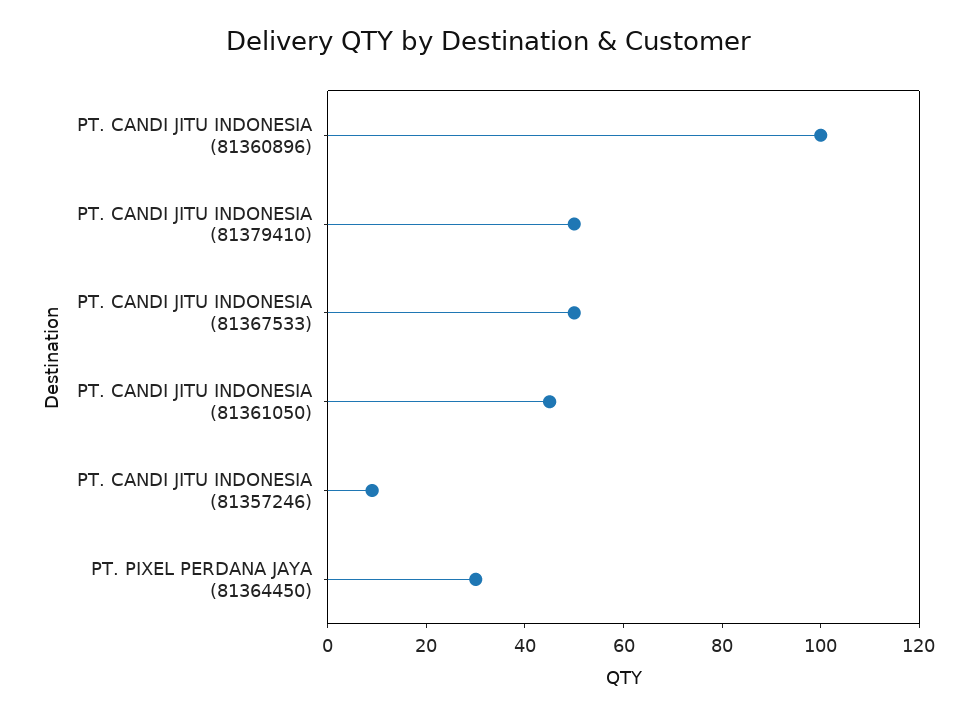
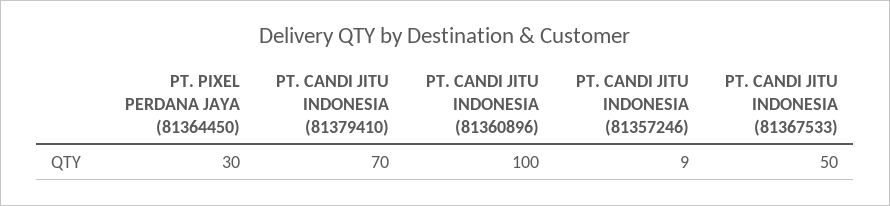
  {
    "PT. CANDI JITU INDONESIA (81360896)": 100,
-   "PT. CANDI JITU INDONESIA (81379410)": 50,
+   "PT. CANDI JITU INDONESIA (81379410)": 70,
    "PT. CANDI JITU INDONESIA (81367533)": 50,
-   "PT. CANDI JITU INDONESIA (81361050)": 45,
    "PT. CANDI JITU INDONESIA (81357246)": 9,
    "PT. PIXEL PERDANA JAYA (81364450)": 30
  }

